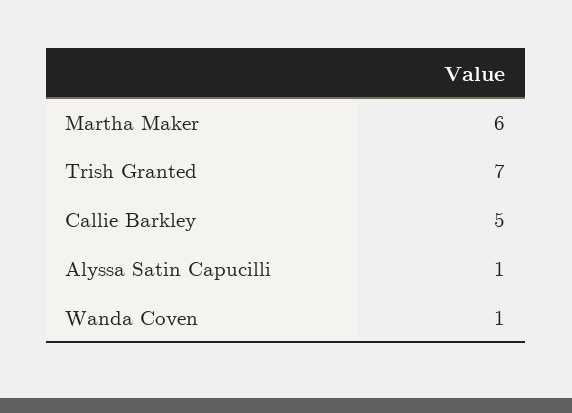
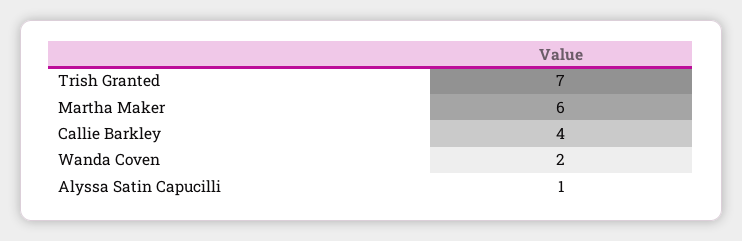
  {
    "Martha Maker": 6,
    "Trish Granted": 7,
-   "Callie Barkley": 5,
+   "Callie Barkley": 4,
    "Alyssa Satin Capucilli": 1,
-   "Wanda Coven": 1
+   "Wanda Coven": 2
  }

